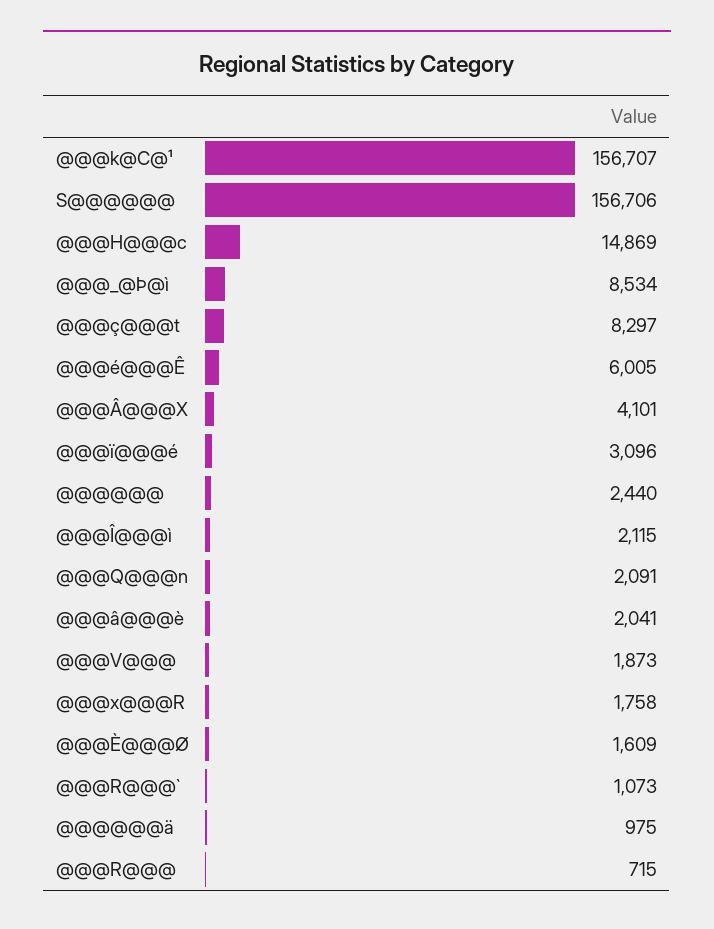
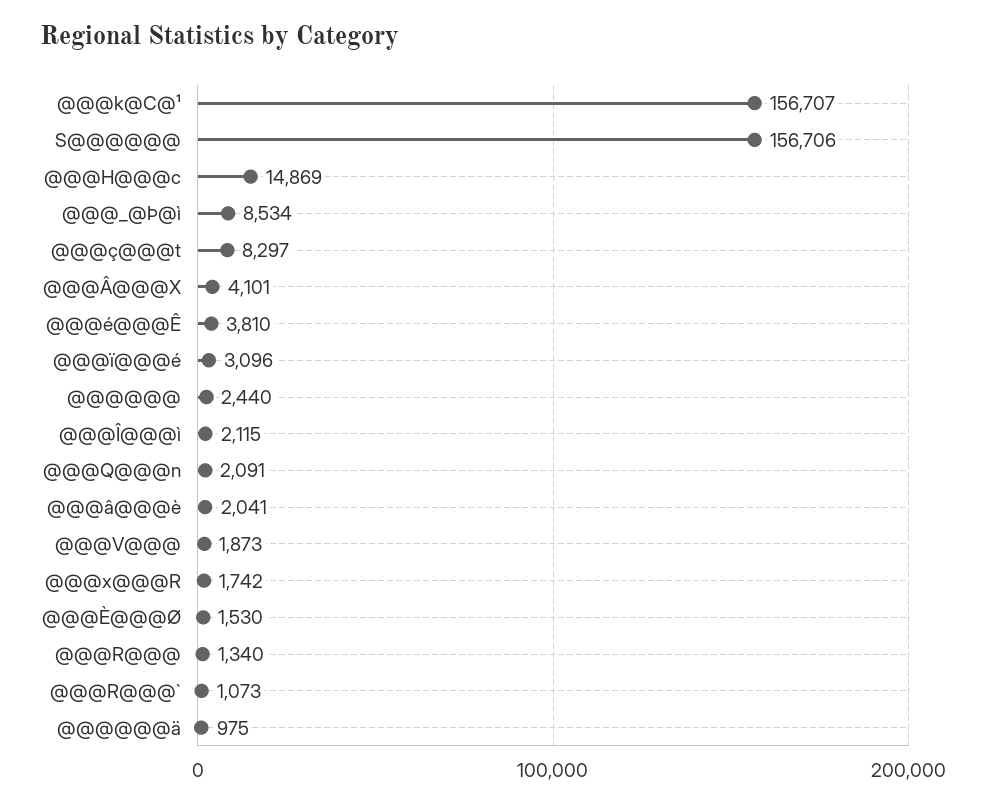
  {
    "@@@k@C@¹": 156707,
    "S@@@@@@": 156706,
    "@@@H@@@c": 14869,
    "@@@_@Þ@ì": 8534,
    "@@@ç@@@t": 8297,
-   "@@@é@@@Ê": 6005,
+   "@@@é@@@Ê": 3810,
    "@@@Â@@@X": 4101,
    "@@@ï@@@é": 3096,
    "@@@@@@": 2440,
    "@@@Î@@@ì": 2115,
    "@@@Q@@@n": 2091,
    "@@@â@@@è": 2041,
    "@@@V@@@": 1873,
-   "@@@x@@@R": 1758,
+   "@@@x@@@R": 1742,
-   "@@@È@@@Ø": 1609,
+   "@@@È@@@Ø": 1530,
    "@@@R@@@`": 1073,
    "@@@@@@ä": 975,
-   "@@@R@@@": 715
+   "@@@R@@@": 1340
  }

